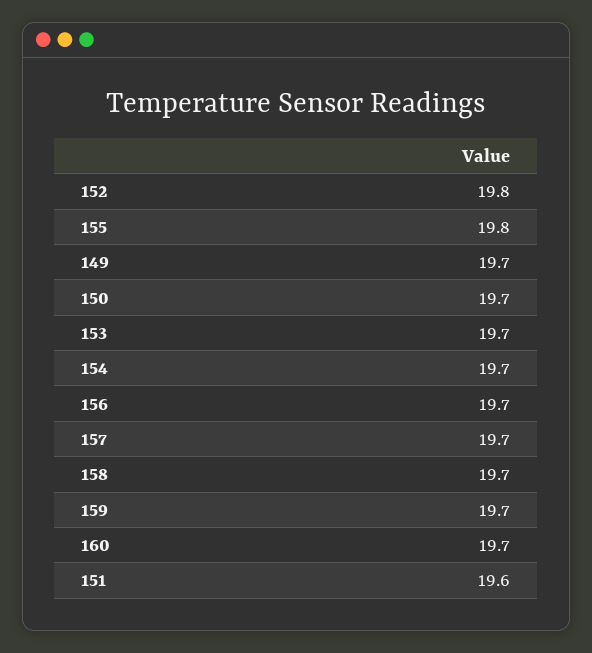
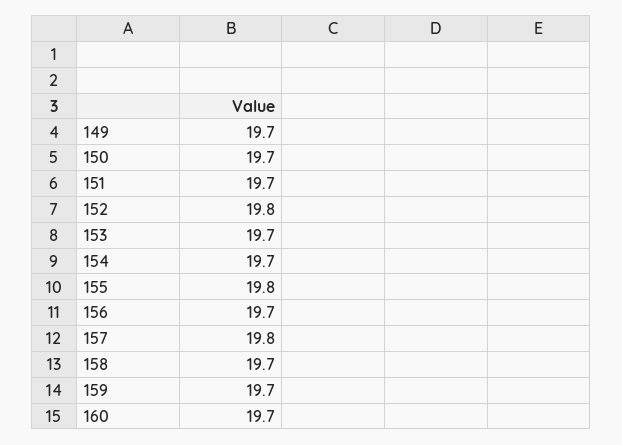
  {
    "152": 19.8,
    "155": 19.8,
    "149": 19.7,
    "150": 19.7,
    "153": 19.7,
    "154": 19.7,
    "156": 19.7,
-   "157": 19.7,
+   "157": 19.8,
    "158": 19.7,
    "159": 19.7,
    "160": 19.7,
-   "151": 19.6
+   "151": 19.7
  }

